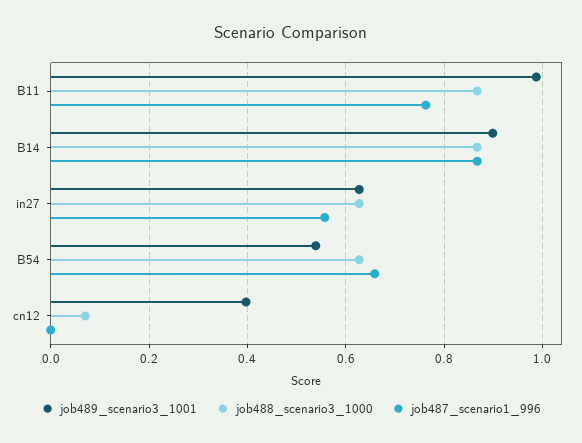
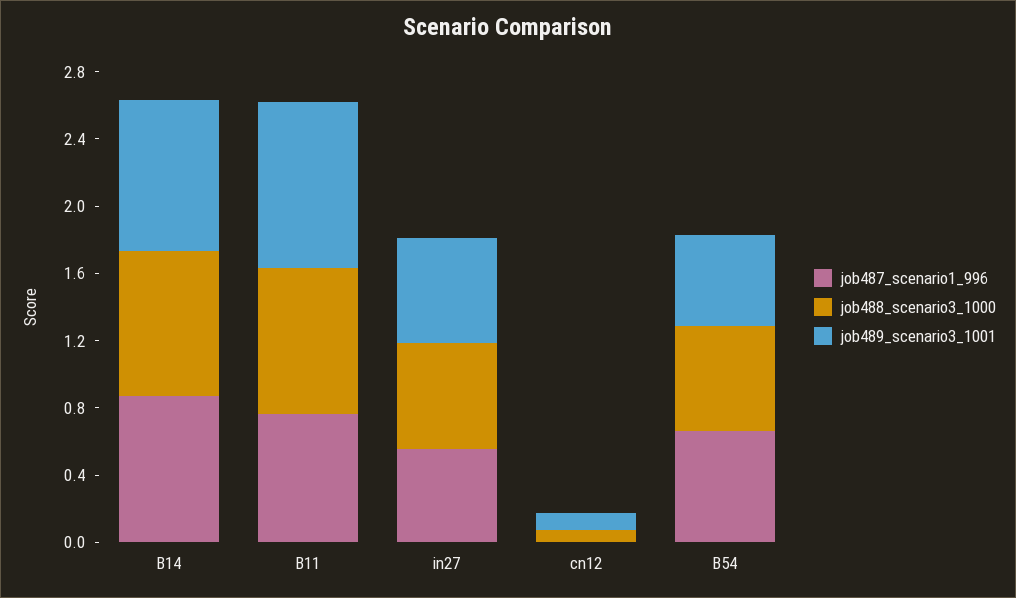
  {
    "job489_scenario3_1001": {
      "B11": 0.98,
      "B14": 0.9,
      "in27": 0.62,
      "B54": 0.54,
-     "cn12": 0.4
+     "cn12": 0.1
    },
    "job488_scenario3_1000": {
      "B11": 0.86,
      "B14": 0.86,
      "in27": 0.62,
      "B54": 0.62,
      "cn12": 0.08
    },
    "job487_scenario1_996": {
      "B11": 0.76,
      "B14": 0.86,
      "in27": 0.56,
      "B54": 0.66,
      "cn12": 0
    }
  }

